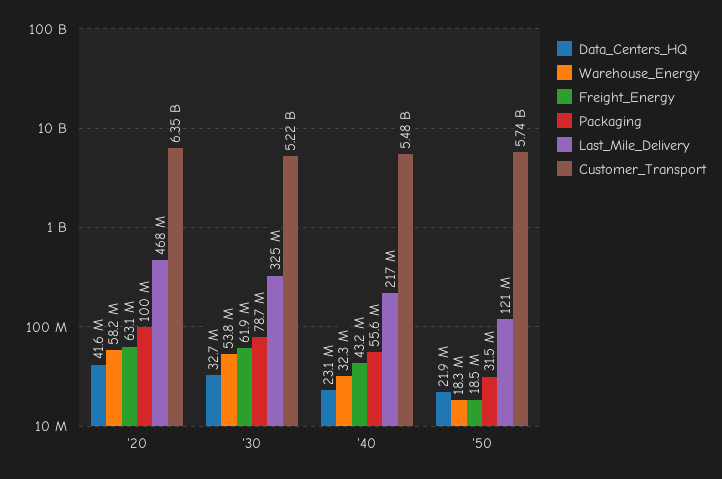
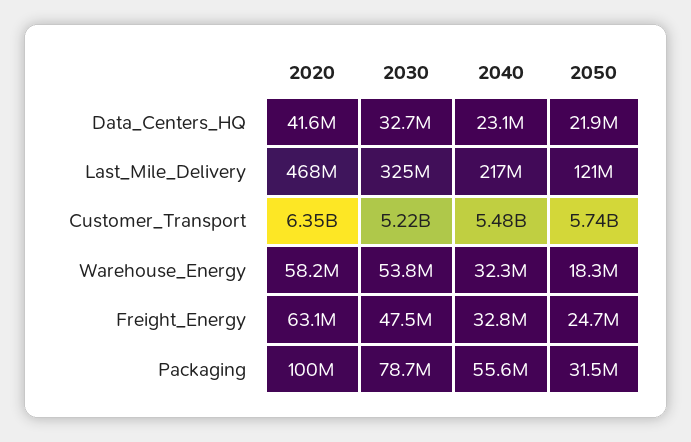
  {
    "Data_Centers_HQ": {
      "'20": 41600000,
      "'30": 32700000,
      "'40": 23100000,
      "'50": 21900000
    },
    "Warehouse_Energy": {
      "'20": 58200000,
      "'30": 53800000,
      "'40": 32300000,
      "'50": 18300000
    },
    "Freight_Energy": {
      "'20": 63100000,
-     "'30": 61900000,
+     "'30": 47500000,
-     "'40": 43200000,
+     "'40": 32800000,
-     "'50": 18500000
+     "'50": 24700000
    },
    "Packaging": {
      "'20": 100000000,
      "'30": 78700000,
      "'40": 55600000,
      "'50": 31500000
    },
    "Last_Mile_Delivery": {
      "'20": 468000000,
      "'30": 325000000,
      "'40": 217000000,
      "'50": 121000000
    },
    "Customer_Transport": {
      "'20": 6350000000,
      "'30": 5220000000,
      "'40": 5480000000,
      "'50": 5740000000
    }
  }

